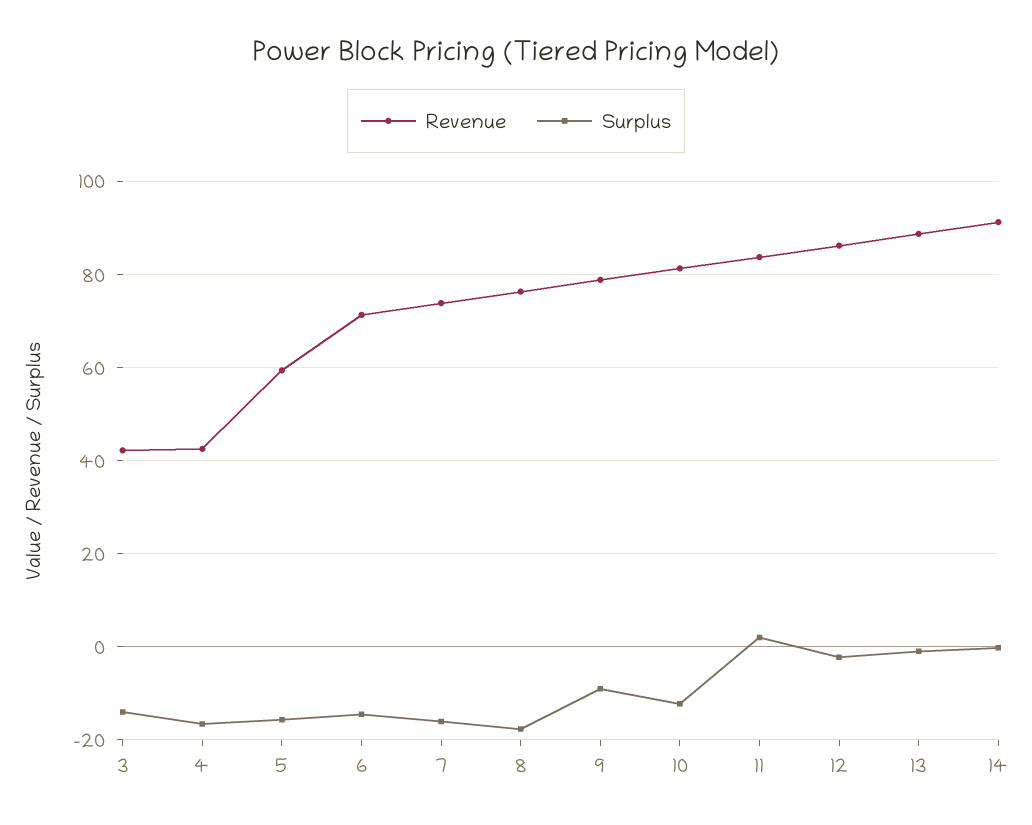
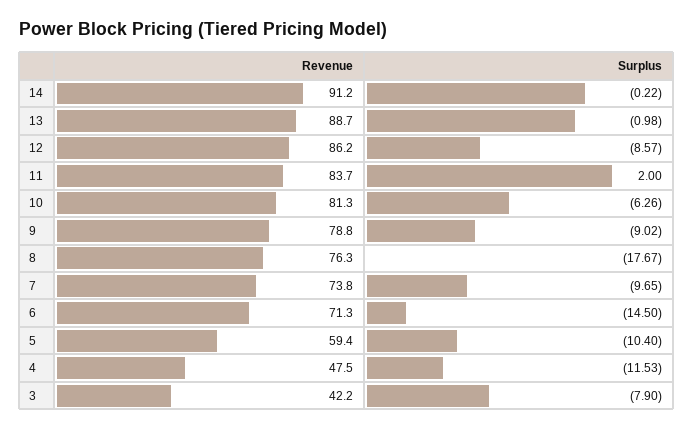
  {
    "Revenue": {
      "3": 42.2,
-     "4": 42,
+     "4": 47.5,
      "5": 59.4,
      "6": 71.3,
      "7": 73.8,
      "8": 76.3,
      "9": 78.8,
      "10": 81.3,
      "11": 83.7,
      "12": 86.2,
      "13": 88.7,
      "14": 91.2
    },
    "Surplus": {
-     "3": -14,
+     "3": -7.9,
-     "4": -16,
+     "4": -11.53,
-     "5": -16,
+     "5": -10.4,
      "6": -14.5,
-     "7": -16,
+     "7": -9.65,
      "8": -17.67,
      "9": -9.02,
-     "10": -12,
+     "10": -6.26,
      "11": 2,
-     "12": -2,
+     "12": -8.57,
      "13": -0.98,
      "14": -0.22
    }
  }

